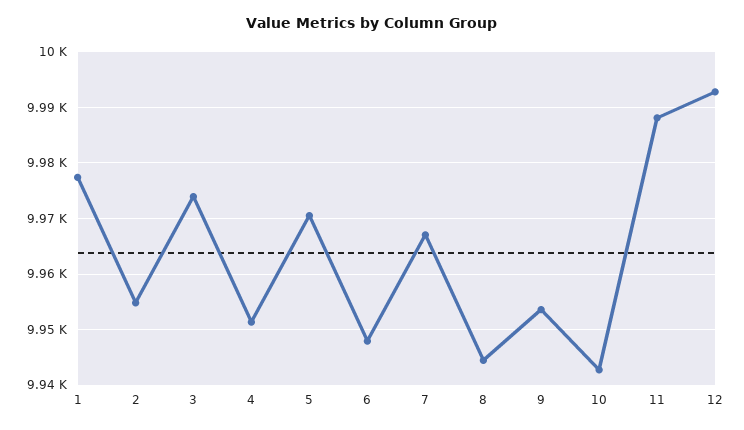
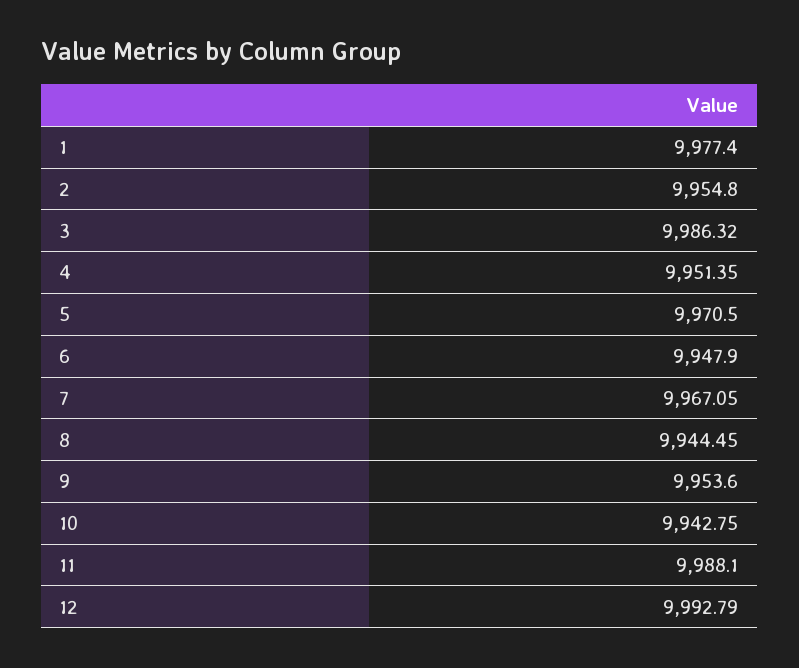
  {
    "1": 9977.4,
    "2": 9954.8,
-   "3": 9974,
+   "3": 9986.32,
    "4": 9951.35,
    "5": 9970.5,
    "6": 9947.9,
    "7": 9967.05,
    "8": 9944.45,
    "9": 9953.6,
    "10": 9942.75,
    "11": 9988.1,
    "12": 9992.79
  }

